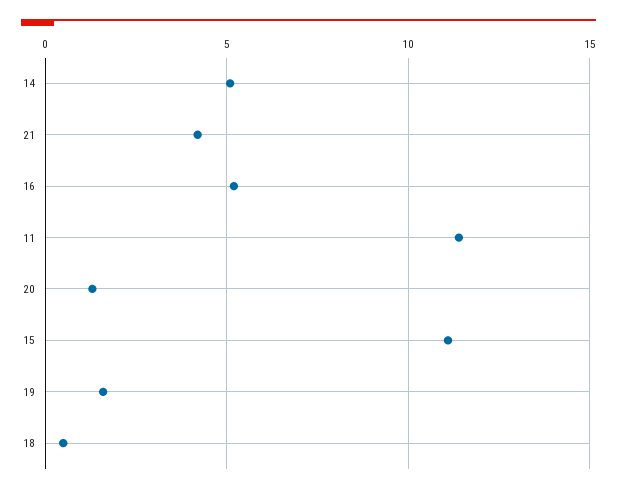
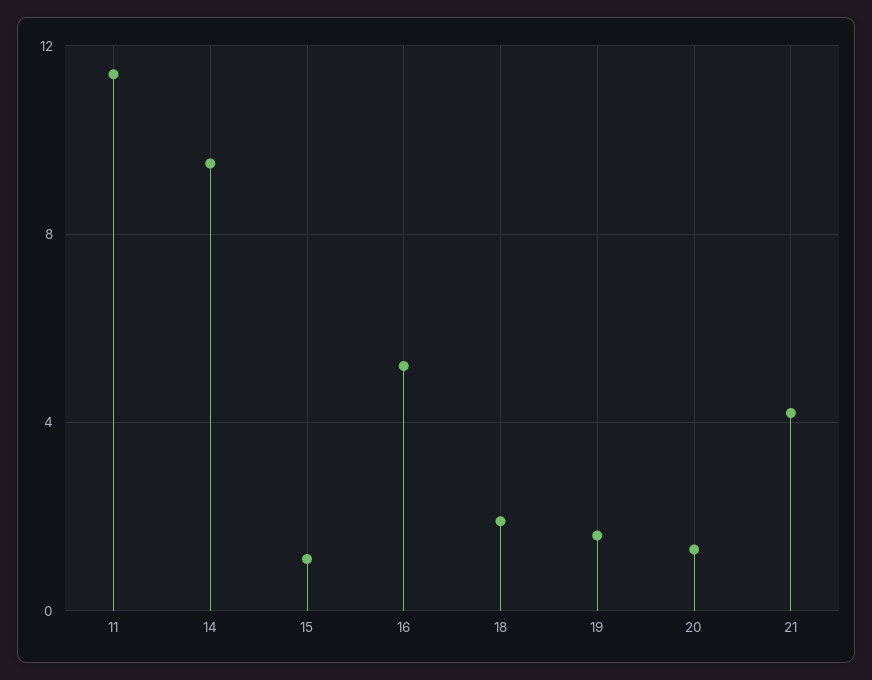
  {
-   "14": 5,
+   "14": 9.5,
    "21": 4,
    "16": 5,
    "11": 11.5,
    "20": 1.5,
-   "15": 11,
+   "15": 1,
    "19": 1.5,
-   "18": 0.5
+   "18": 2
  }

